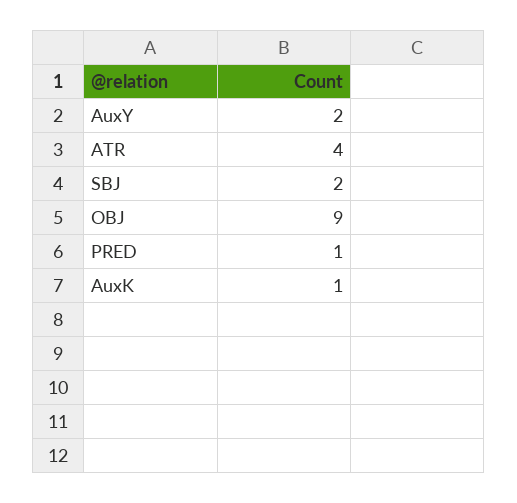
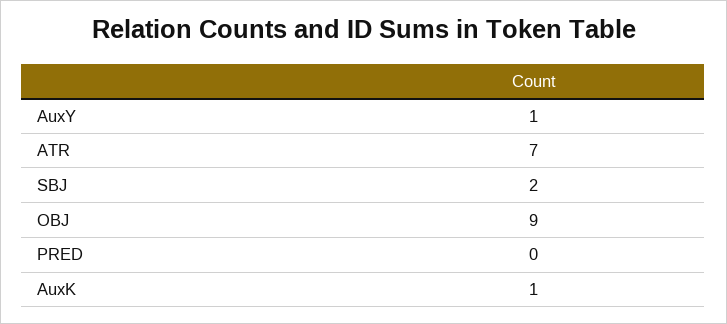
  {
-   "AuxY": 2,
+   "AuxY": 1,
-   "ATR": 4,
+   "ATR": 7,
    "SBJ": 2,
    "OBJ": 9,
-   "PRED": 1,
+   "PRED": 0,
    "AuxK": 1
  }

